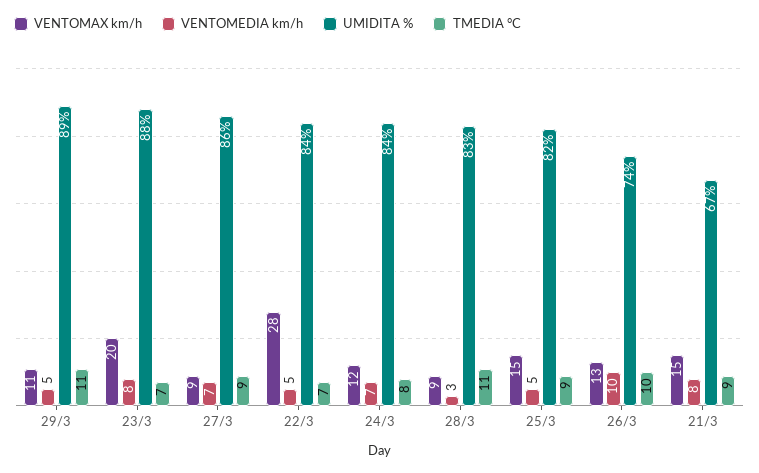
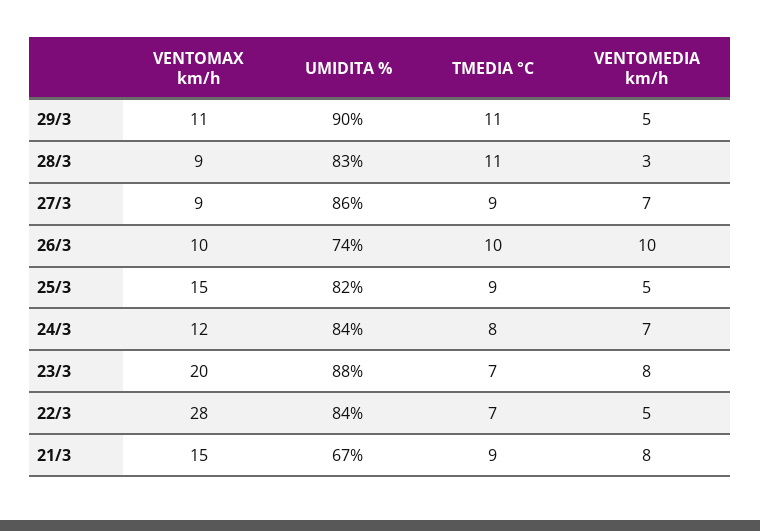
  {
    "VENTOMAX km/h": {
      "29/3": 11,
      "23/3": 20,
      "27/3": 9,
      "22/3": 28,
      "24/3": 12,
      "28/3": 9,
      "25/3": 15,
-     "26/3": 13,
+     "26/3": 10,
      "21/3": 15
    },
    "VENTOMEDIA km/h": {
      "29/3": 5,
      "23/3": 8,
      "27/3": 7,
      "22/3": 5,
      "24/3": 7,
      "28/3": 3,
      "25/3": 5,
      "26/3": 10,
      "21/3": 8
    },
    "UMIDITA %": {
-     "29/3": 89,
+     "29/3": 90,
      "23/3": 88,
      "27/3": 86,
      "22/3": 84,
      "24/3": 84,
      "28/3": 83,
      "25/3": 82,
      "26/3": 74,
      "21/3": 67
    },
    "TMEDIA °C": {
      "29/3": 11,
      "23/3": 7,
      "27/3": 9,
      "22/3": 7,
      "24/3": 8,
      "28/3": 11,
      "25/3": 9,
      "26/3": 10,
      "21/3": 9
    }
  }

